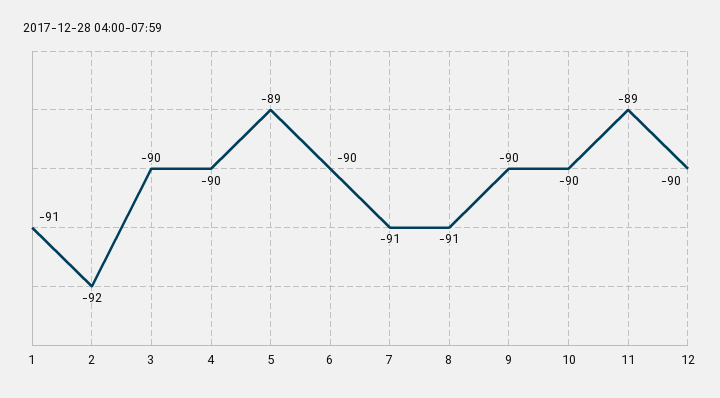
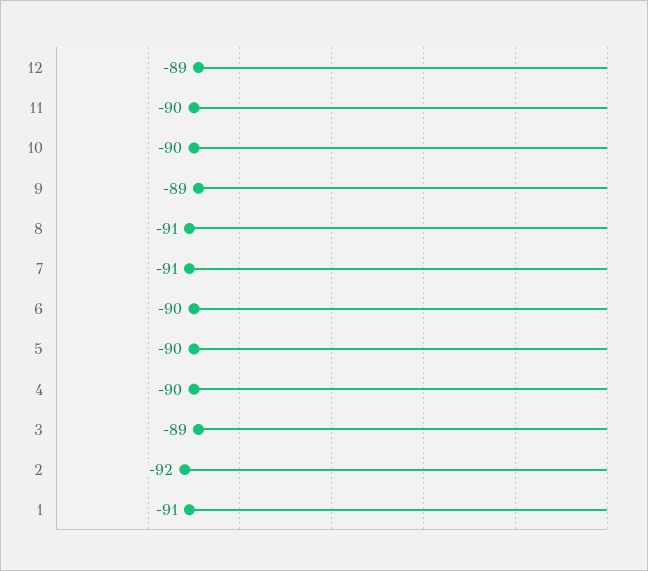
  {
    "1": -91,
    "2": -92,
-   "3": -90,
+   "3": -89,
    "4": -90,
-   "5": -89,
+   "5": -90,
    "6": -90,
    "7": -91,
    "8": -91,
-   "9": -90,
+   "9": -89,
    "10": -90,
-   "11": -89,
+   "11": -90,
-   "12": -90
+   "12": -89
  }

